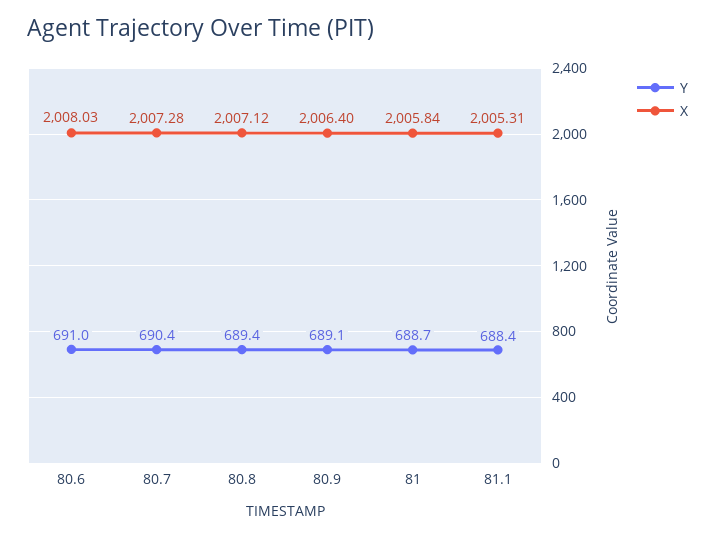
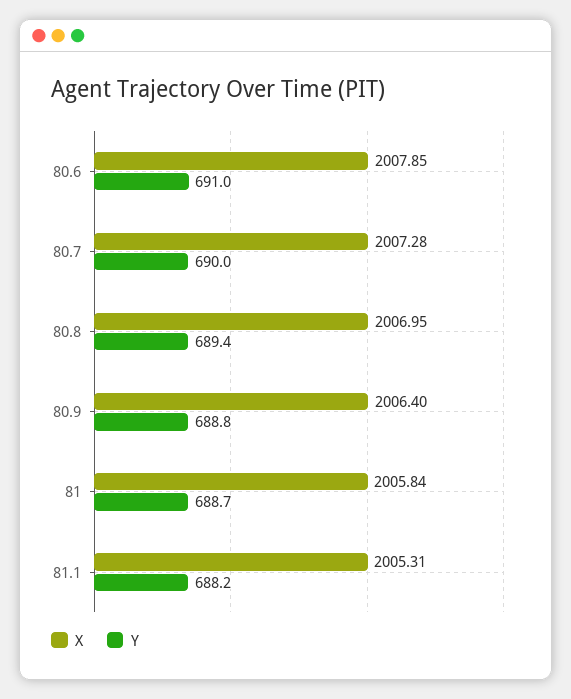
  {
    "Y": {
      "80.6": 691,
-     "80.7": 690.4,
+     "80.7": 690,
      "80.8": 689.4,
-     "80.9": 689.1,
+     "80.9": 688.8,
      "81": 688.7,
-     "81.1": 688.4
+     "81.1": 688.2
    },
    "X": {
-     "80.6": 2008.03,
+     "80.6": 2007.85,
      "80.7": 2007.28,
-     "80.8": 2007.12,
+     "80.8": 2006.95,
      "80.9": 2006.4,
      "81": 2005.84,
      "81.1": 2005.31
    }
  }

